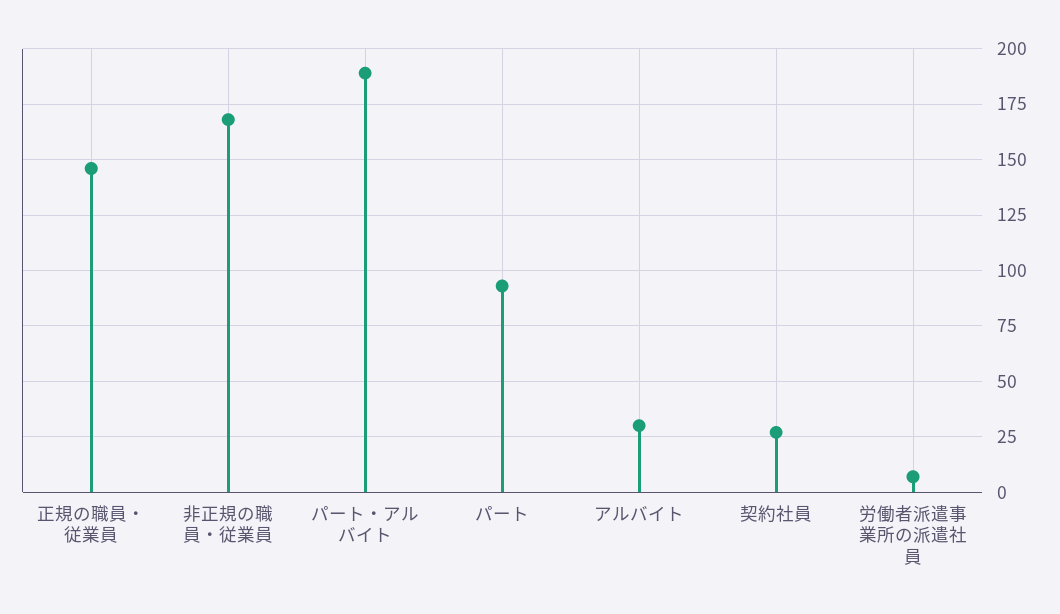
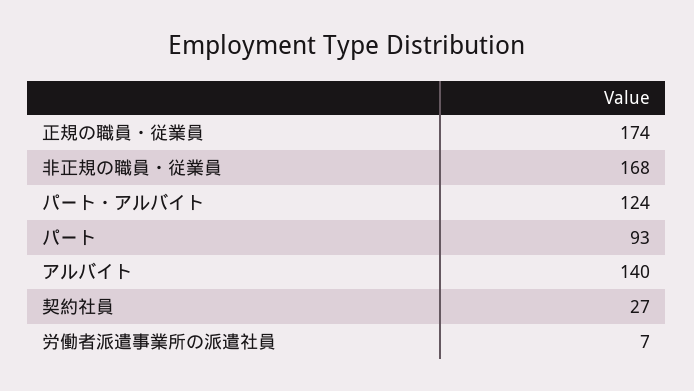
  {
-   "正規の職員・従業員": 145,
+   "正規の職員・従業員": 174,
    "非正規の職員・従業員": 168,
-   "パート・アルバイト": 190,
+   "パート・アルバイト": 124,
    "パート": 93,
-   "アルバイト": 30,
+   "アルバイト": 140,
    "契約社員": 27,
    "労働者派遣事業所の派遣社員": 7
  }

